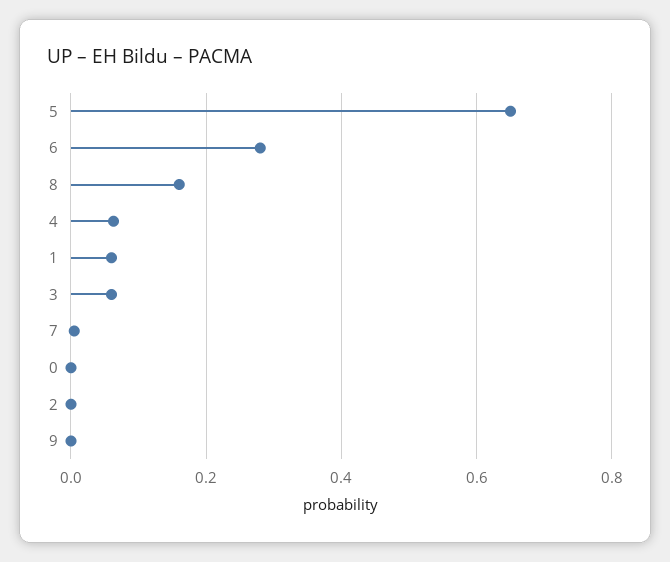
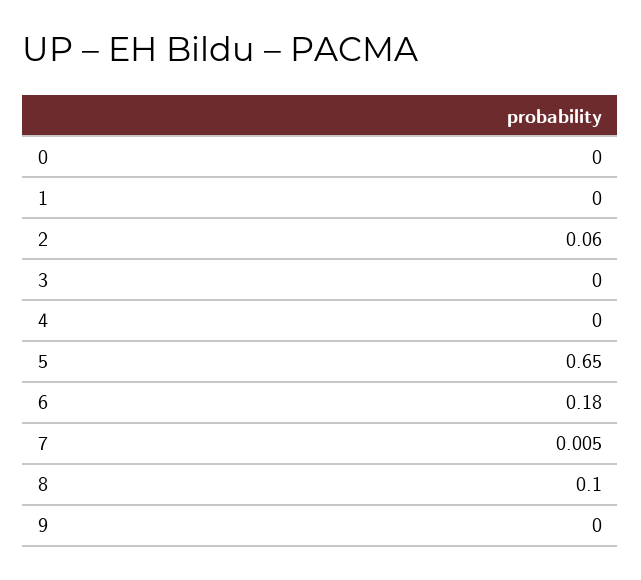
  {
    "5": 0.65,
-   "6": 0.28,
+   "6": 0.18,
-   "8": 0.16,
+   "8": 0.1,
-   "4": 0.06,
+   "4": 0,
-   "1": 0.06,
+   "1": 0,
-   "3": 0.06,
+   "3": 0,
    "7": 0.005,
    "0": 0,
-   "2": 0,
+   "2": 0.06,
    "9": 0
  }

